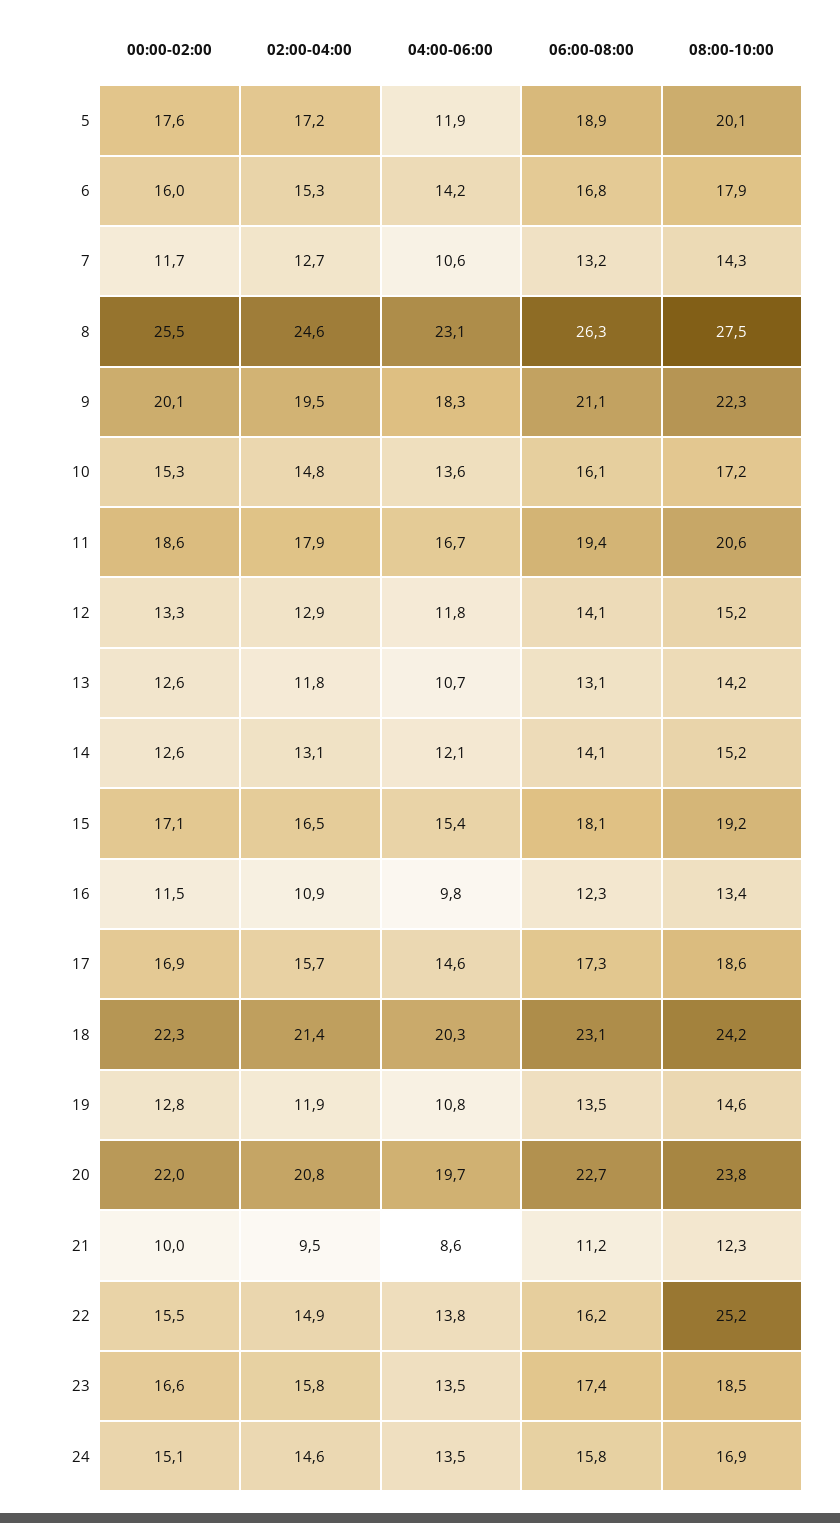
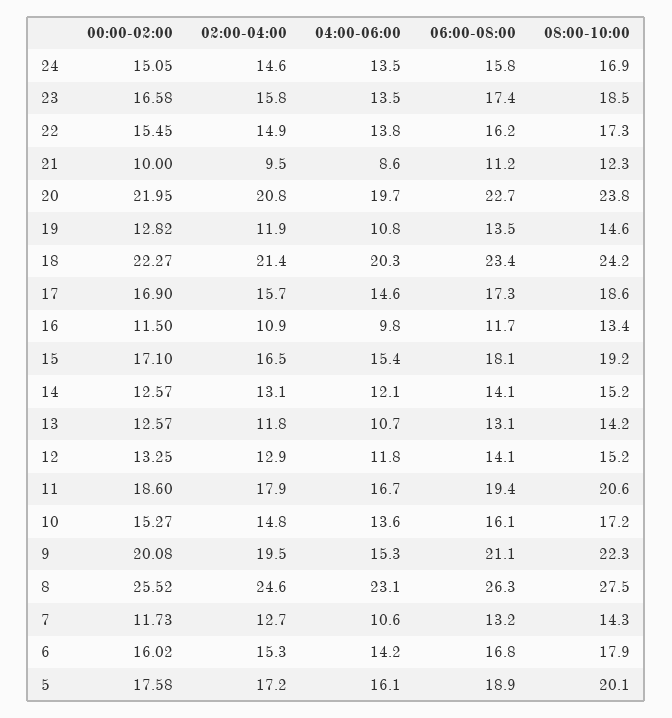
  {
    "00:00-02:00": {
      "5": 17.58,
      "6": 16.02,
      "7": 11.73,
      "8": 25.52,
      "9": 20.08,
      "10": 15.27,
      "11": 18.6,
      "12": 13.25,
      "13": 12.57,
      "14": 12.57,
      "15": 17.1,
      "16": 11.5,
      "17": 16.9,
      "18": 22.27,
      "19": 12.82,
      "20": 21.95,
      "21": 10,
      "22": 15.45,
      "23": 16.58,
      "24": 15.05
    },
    "02:00-04:00": {
      "5": 17.2,
      "6": 15.3,
      "7": 12.7,
      "8": 24.6,
      "9": 19.5,
      "10": 14.8,
      "11": 17.9,
      "12": 12.9,
      "13": 11.8,
      "14": 13.1,
      "15": 16.5,
      "16": 10.9,
      "17": 15.7,
      "18": 21.4,
      "19": 11.9,
      "20": 20.8,
      "21": 9.5,
      "22": 14.9,
      "23": 15.8,
      "24": 14.6
    },
    "04:00-06:00": {
-     "5": 11.9,
+     "5": 16.1,
      "6": 14.2,
      "7": 10.6,
      "8": 23.1,
-     "9": 18.3,
+     "9": 15.3,
      "10": 13.6,
      "11": 16.7,
      "12": 11.8,
      "13": 10.7,
      "14": 12.1,
      "15": 15.4,
      "16": 9.8,
      "17": 14.6,
      "18": 20.3,
      "19": 10.8,
      "20": 19.7,
      "21": 8.6,
      "22": 13.8,
      "23": 13.5,
      "24": 13.5
    },
    "06:00-08:00": {
      "5": 18.9,
      "6": 16.8,
      "7": 13.2,
      "8": 26.3,
      "9": 21.1,
      "10": 16.1,
      "11": 19.4,
      "12": 14.1,
      "13": 13.1,
      "14": 14.1,
      "15": 18.1,
-     "16": 12.3,
+     "16": 11.7,
      "17": 17.3,
-     "18": 23.1,
+     "18": 23.4,
      "19": 13.5,
      "20": 22.7,
      "21": 11.2,
      "22": 16.2,
      "23": 17.4,
      "24": 15.8
    },
    "08:00-10:00": {
      "5": 20.1,
      "6": 17.9,
      "7": 14.3,
      "8": 27.5,
      "9": 22.3,
      "10": 17.2,
      "11": 20.6,
      "12": 15.2,
      "13": 14.2,
      "14": 15.2,
      "15": 19.2,
      "16": 13.4,
      "17": 18.6,
      "18": 24.2,
      "19": 14.6,
      "20": 23.8,
      "21": 12.3,
-     "22": 25.2,
+     "22": 17.3,
      "23": 18.5,
      "24": 16.9
    }
  }

